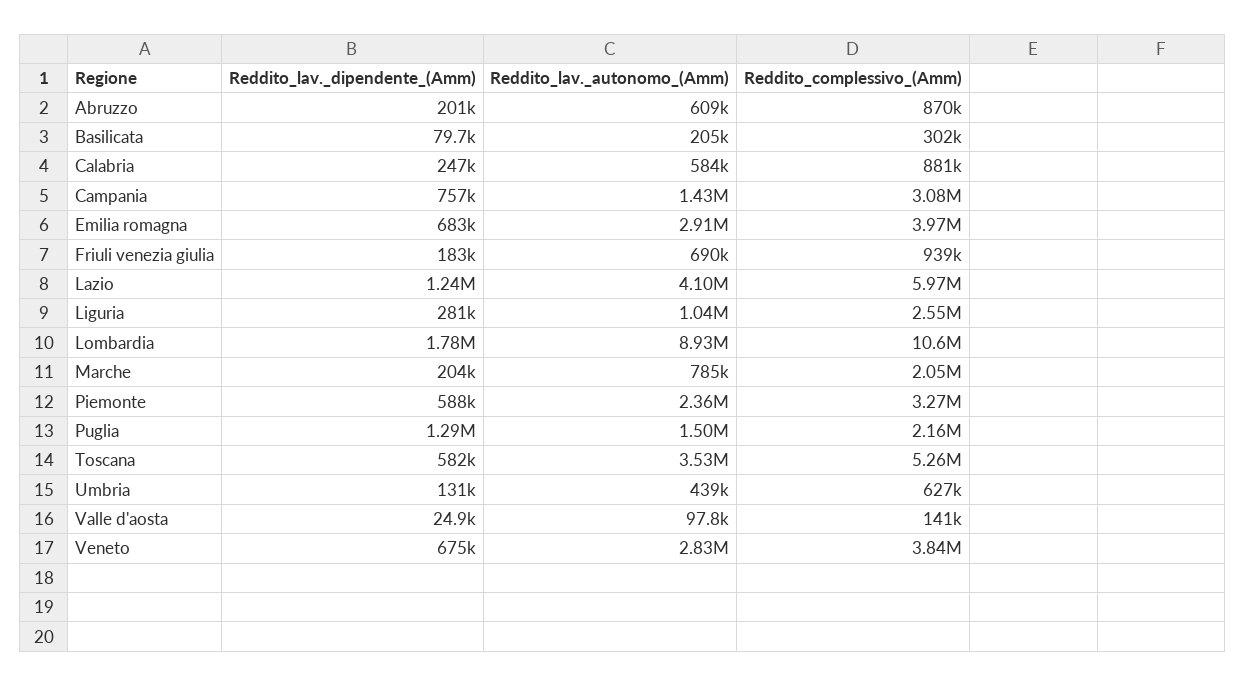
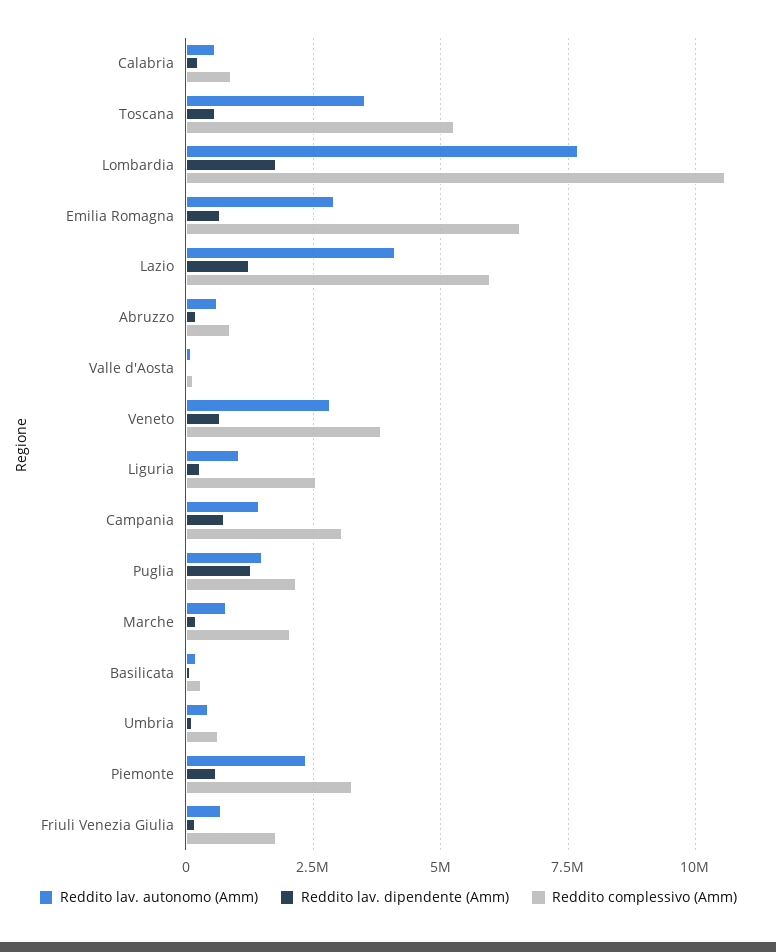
  {
    "Reddito_lav._dipendente_(Amm)": {
      "Abruzzo": 201000,
      "Basilicata": 79700,
      "Calabria": 247000,
      "Campania": 757000,
      "Emilia romagna": 683000,
      "Friuli venezia giulia": 183000,
      "Lazio": 1240000,
      "Liguria": 281000,
      "Lombardia": 1780000,
      "Marche": 204000,
      "Piemonte": 588000,
      "Puglia": 1290000,
      "Toscana": 582000,
      "Umbria": 131000,
      "Valle d'aosta": 24900,
      "Veneto": 675000
    },
    "Reddito_lav._autonomo_(Amm)": {
      "Abruzzo": 609000,
      "Basilicata": 205000,
      "Calabria": 584000,
      "Campania": 1430000,
      "Emilia romagna": 2910000,
      "Friuli venezia giulia": 690000,
      "Lazio": 4100000,
      "Liguria": 1040000,
-     "Lombardia": 8930000,
+     "Lombardia": 7750000,
      "Marche": 785000,
      "Piemonte": 2360000,
      "Puglia": 1500000,
      "Toscana": 3530000,
      "Umbria": 439000,
      "Valle d'aosta": 97800,
      "Veneto": 2830000
    },
    "Reddito_complessivo_(Amm)": {
      "Abruzzo": 870000,
      "Basilicata": 302000,
      "Calabria": 881000,
      "Campania": 3080000,
-     "Emilia romagna": 3970000,
+     "Emilia romagna": 6500000,
-     "Friuli venezia giulia": 939000,
+     "Friuli venezia giulia": 1750000,
      "Lazio": 5970000,
      "Liguria": 2550000,
      "Lombardia": 10600000,
      "Marche": 2050000,
      "Piemonte": 3270000,
      "Puglia": 2160000,
      "Toscana": 5260000,
      "Umbria": 627000,
      "Valle d'aosta": 141000,
      "Veneto": 3840000
    }
  }

